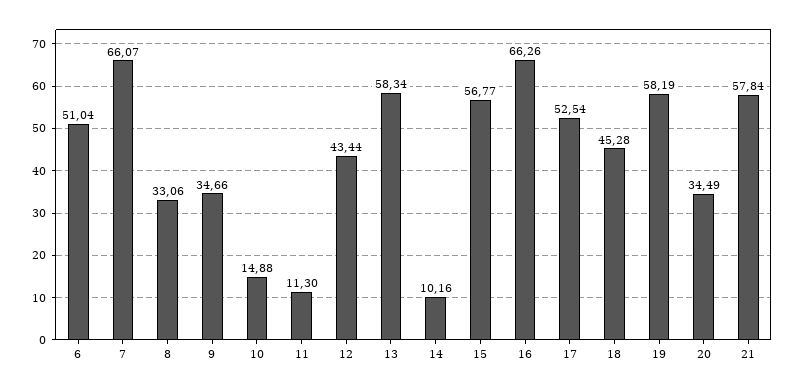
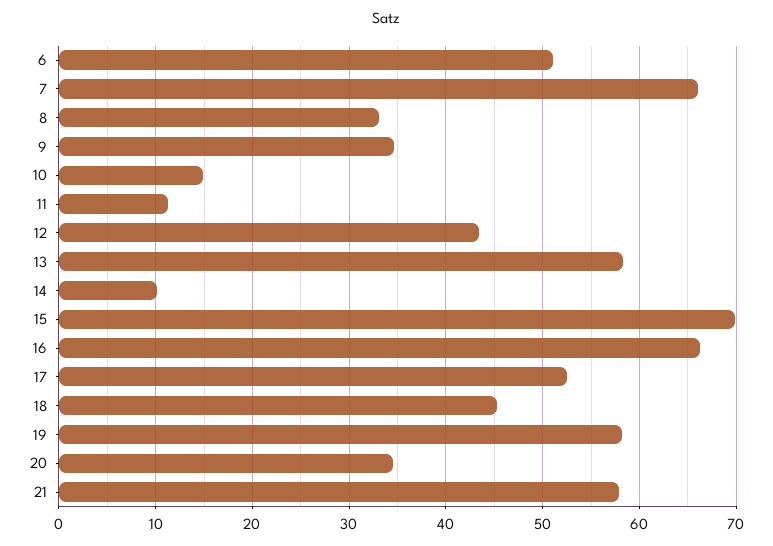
  {
    "6": 51.04,
    "7": 66.07,
    "8": 33.06,
    "9": 34.66,
    "10": 14.88,
    "11": 11.3,
    "12": 43.44,
    "13": 58.34,
    "14": 10.16,
-   "15": 56.77,
+   "15": 70,
    "16": 66.26,
    "17": 52.54,
    "18": 45.28,
    "19": 58.19,
    "20": 34.49,
    "21": 57.84
  }

